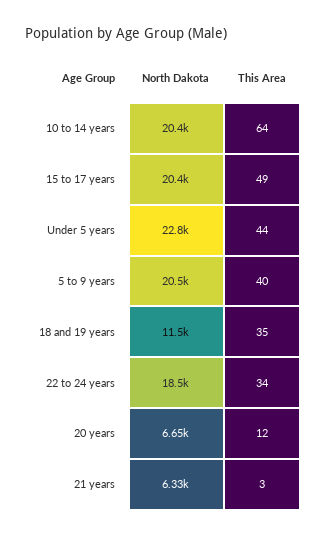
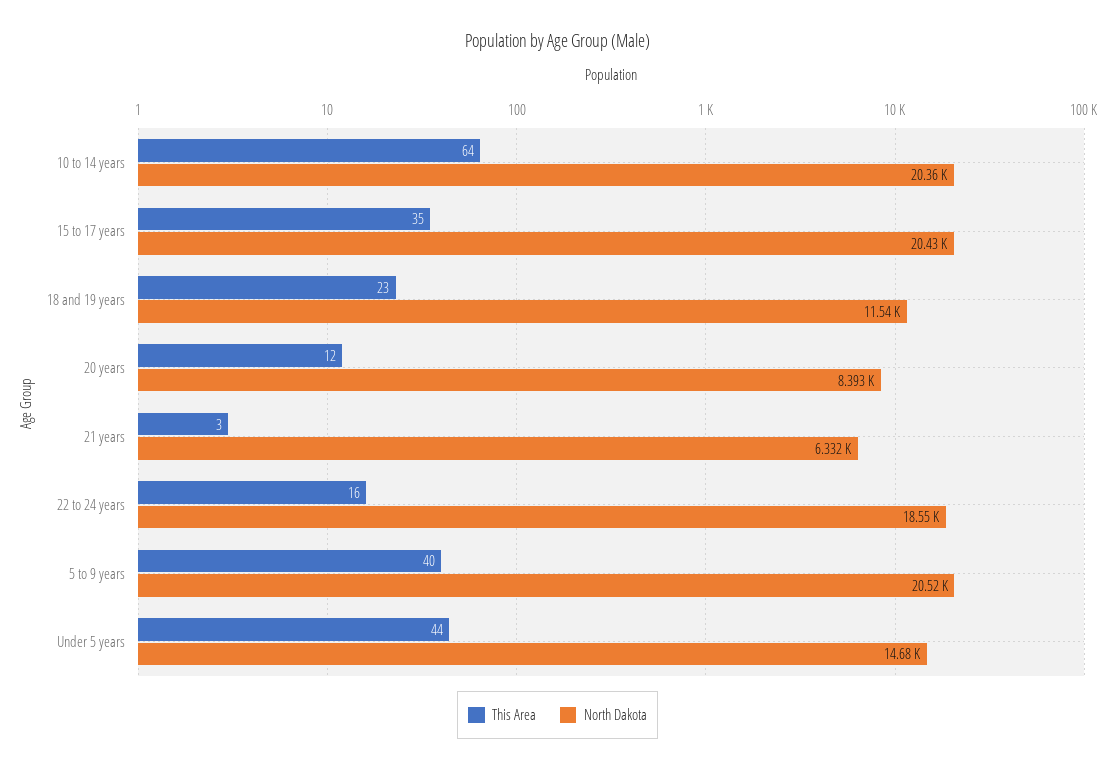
  {
    "North Dakota": {
      "10 to 14 years": 20360,
      "15 to 17 years": 20430,
-     "Under 5 years": 22800,
+     "Under 5 years": 14680,
      "5 to 9 years": 20520,
      "18 and 19 years": 11540,
      "22 to 24 years": 18550,
-     "20 years": 6650,
+     "20 years": 8393,
      "21 years": 6332
    },
    "This Area": {
      "10 to 14 years": 64,
-     "15 to 17 years": 49,
+     "15 to 17 years": 35,
      "Under 5 years": 44,
      "5 to 9 years": 40,
-     "18 and 19 years": 35,
+     "18 and 19 years": 23,
-     "22 to 24 years": 34,
+     "22 to 24 years": 16,
      "20 years": 12,
      "21 years": 3
    }
  }

